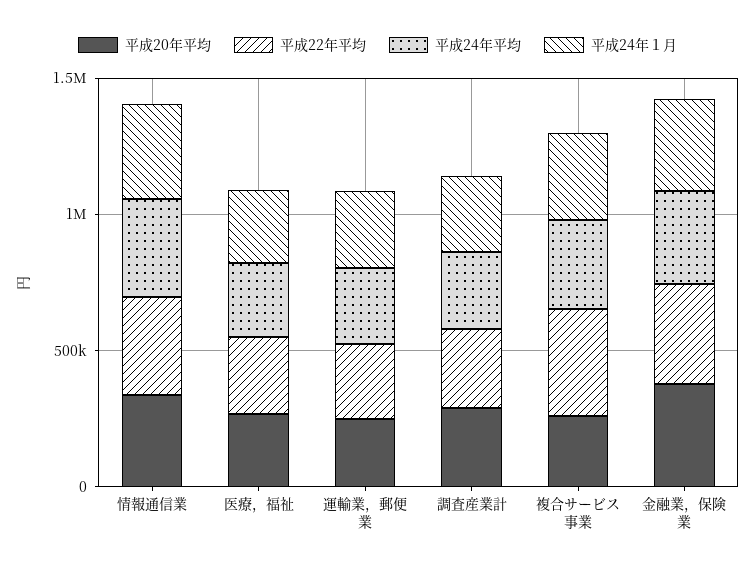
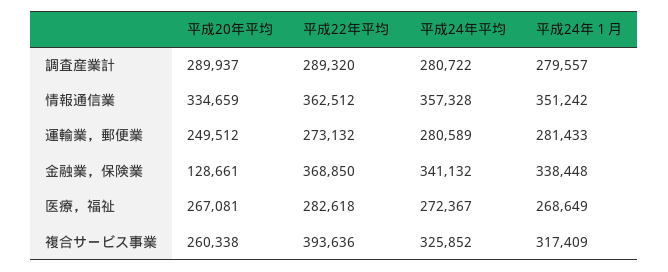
  {
    "平成20年平均": {
      "情報通信業": 334659,
      "医療，福祉": 267081,
      "運輸業，郵便業": 249512,
      "調査産業計": 289937,
      "複合サービス事業": 260338,
-     "金融業，保険業": 400000
+     "金融業，保険業": 128661
    },
    "平成22年平均": {
      "情報通信業": 362512,
      "医療，福祉": 282618,
      "運輸業，郵便業": 273132,
      "調査産業計": 289320,
      "複合サービス事業": 393636,
      "金融業，保険業": 368850
    },
    "平成24年平均": {
      "情報通信業": 357328,
      "医療，福祉": 272367,
      "運輸業，郵便業": 280589,
      "調査産業計": 280722,
      "複合サービス事業": 325852,
      "金融業，保険業": 341132
    },
    "平成24年１月": {
      "情報通信業": 351242,
      "医療，福祉": 268649,
      "運輸業，郵便業": 281433,
      "調査産業計": 279557,
      "複合サービス事業": 317409,
      "金融業，保険業": 338448
    }
  }

